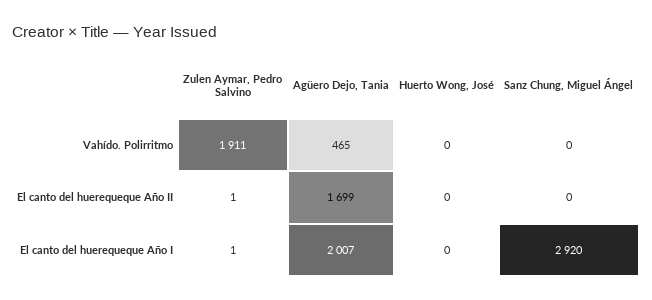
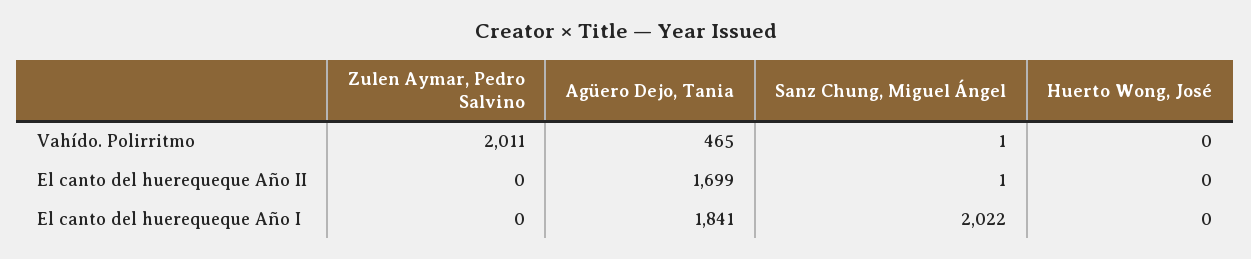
  {
    "Zulen Aymar, Pedro Salvino": {
-     "Vahído. Polirritmo": 1911,
+     "Vahído. Polirritmo": 2011,
-     "El canto del huerequeque Año II": 1,
+     "El canto del huerequeque Año II": 0,
-     "El canto del huerequeque Año I": 1
+     "El canto del huerequeque Año I": 0
    },
    "Agüero Dejo, Tania": {
      "Vahído. Polirritmo": 465,
      "El canto del huerequeque Año II": 1699,
-     "El canto del huerequeque Año I": 2007
+     "El canto del huerequeque Año I": 1841
    },
    "Huerto Wong, José": {
      "Vahído. Polirritmo": 0,
      "El canto del huerequeque Año II": 0,
      "El canto del huerequeque Año I": 0
    },
    "Sanz Chung, Miguel Ángel": {
-     "Vahído. Polirritmo": 0,
+     "Vahído. Polirritmo": 1,
-     "El canto del huerequeque Año II": 0,
+     "El canto del huerequeque Año II": 1,
-     "El canto del huerequeque Año I": 2920
+     "El canto del huerequeque Año I": 2022
    }
  }

